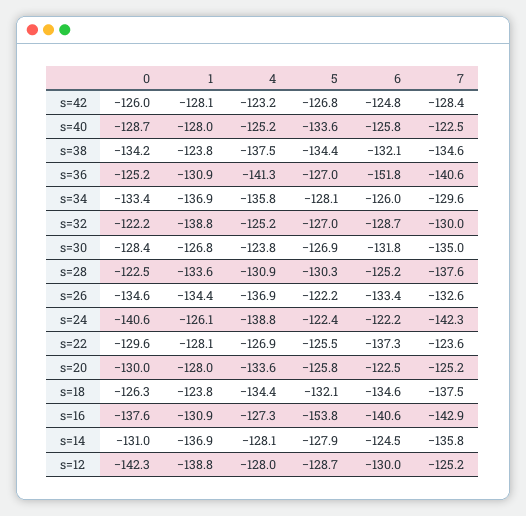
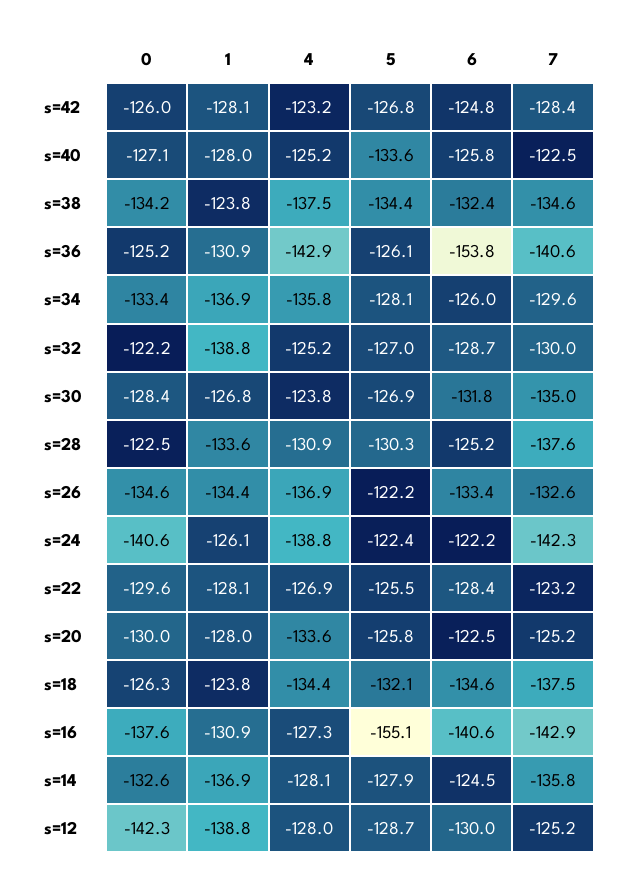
  {
    "0": {
      "s=42": -126,
-     "s=40": -128.7,
+     "s=40": -127.1,
      "s=38": -134.2,
      "s=36": -125.2,
      "s=34": -133.4,
      "s=32": -122.2,
      "s=30": -128.4,
      "s=28": -122.5,
      "s=26": -134.6,
      "s=24": -140.6,
      "s=22": -129.6,
      "s=20": -130,
      "s=18": -126.3,
      "s=16": -137.6,
-     "s=14": -131,
+     "s=14": -132.6,
      "s=12": -142.3
    },
    "1": {
      "s=42": -128.1,
      "s=40": -128,
      "s=38": -123.8,
      "s=36": -130.9,
      "s=34": -136.9,
      "s=32": -138.8,
      "s=30": -126.8,
      "s=28": -133.6,
      "s=26": -134.4,
      "s=24": -126.1,
      "s=22": -128.1,
      "s=20": -128,
      "s=18": -123.8,
      "s=16": -130.9,
      "s=14": -136.9,
      "s=12": -138.8
    },
    "4": {
      "s=42": -123.2,
      "s=40": -125.2,
      "s=38": -137.5,
-     "s=36": -141.3,
+     "s=36": -142.9,
      "s=34": -135.8,
      "s=32": -125.2,
      "s=30": -123.8,
      "s=28": -130.9,
      "s=26": -136.9,
      "s=24": -138.8,
      "s=22": -126.9,
      "s=20": -133.6,
      "s=18": -134.4,
      "s=16": -127.3,
      "s=14": -128.1,
      "s=12": -128
    },
    "5": {
      "s=42": -126.8,
      "s=40": -133.6,
      "s=38": -134.4,
-     "s=36": -127,
+     "s=36": -126.1,
      "s=34": -128.1,
      "s=32": -127,
      "s=30": -126.9,
      "s=28": -130.3,
      "s=26": -122.2,
      "s=24": -122.4,
      "s=22": -125.5,
      "s=20": -125.8,
      "s=18": -132.1,
-     "s=16": -153.8,
+     "s=16": -155.1,
      "s=14": -127.9,
      "s=12": -128.7
    },
    "6": {
      "s=42": -124.8,
      "s=40": -125.8,
-     "s=38": -132.1,
+     "s=38": -132.4,
-     "s=36": -151.8,
+     "s=36": -153.8,
      "s=34": -126,
      "s=32": -128.7,
      "s=30": -131.8,
      "s=28": -125.2,
      "s=26": -133.4,
      "s=24": -122.2,
-     "s=22": -137.3,
+     "s=22": -128.4,
      "s=20": -122.5,
      "s=18": -134.6,
      "s=16": -140.6,
      "s=14": -124.5,
      "s=12": -130
    },
    "7": {
      "s=42": -128.4,
      "s=40": -122.5,
      "s=38": -134.6,
      "s=36": -140.6,
      "s=34": -129.6,
      "s=32": -130,
      "s=30": -135,
      "s=28": -137.6,
      "s=26": -132.6,
      "s=24": -142.3,
-     "s=22": -123.6,
+     "s=22": -123.2,
      "s=20": -125.2,
      "s=18": -137.5,
      "s=16": -142.9,
      "s=14": -135.8,
      "s=12": -125.2
    }
  }

